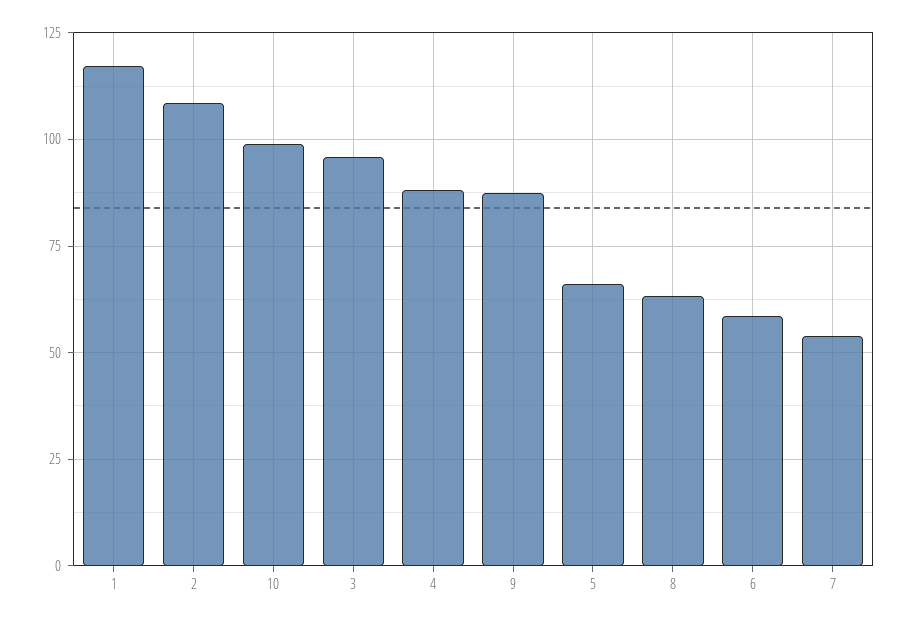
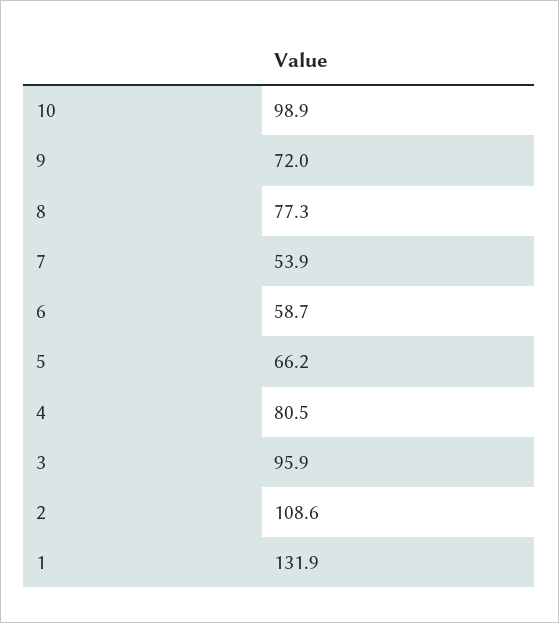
  {
-   "1": 117.5,
+   "1": 131.9,
    "2": 108.6,
    "10": 98.9,
    "3": 95.9,
-   "4": 87.5,
+   "4": 80.5,
-   "9": 87.5,
+   "9": 72,
    "5": 66.2,
-   "8": 62.5,
+   "8": 77.3,
    "6": 58.7,
    "7": 53.9
  }

